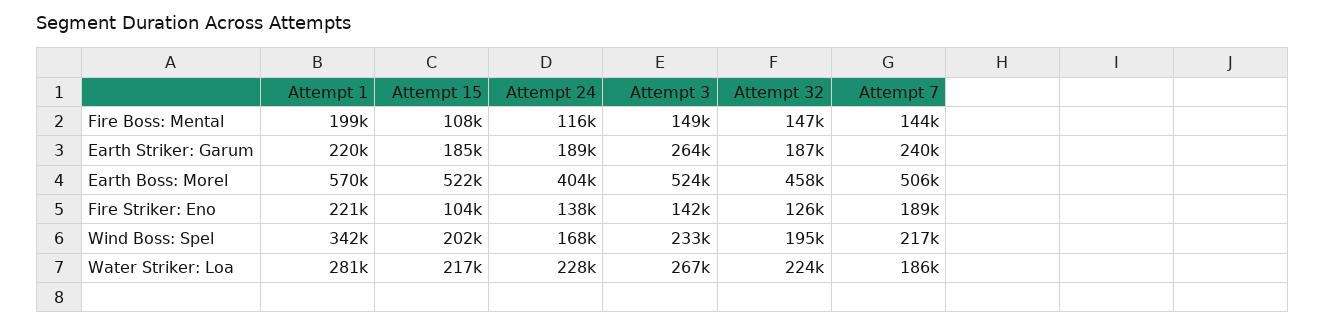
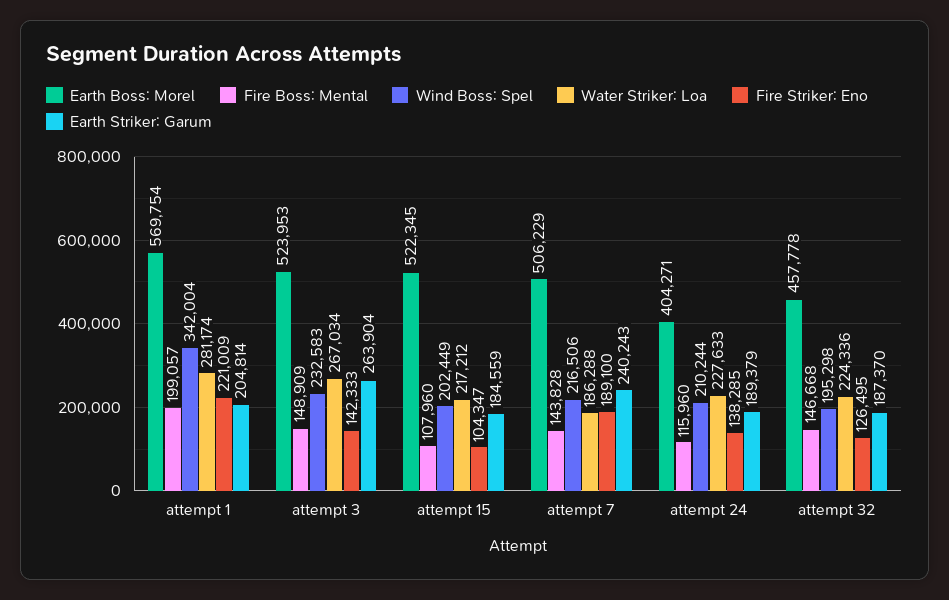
  {
    "Fire Boss: Mental": {
      "Attempt 1": 199057,
      "Attempt 15": 107960,
      "Attempt 24": 115960,
      "Attempt 3": 148909,
      "Attempt 32": 146668,
      "Attempt 7": 143828
    },
    "Earth Striker: Garum": {
-     "Attempt 1": 220000,
+     "Attempt 1": 204814,
      "Attempt 15": 184559,
      "Attempt 24": 189379,
      "Attempt 3": 263904,
      "Attempt 32": 187370,
      "Attempt 7": 240243
    },
    "Earth Boss: Morel": {
      "Attempt 1": 569754,
      "Attempt 15": 522345,
      "Attempt 24": 404271,
      "Attempt 3": 523953,
      "Attempt 32": 457778,
      "Attempt 7": 506229
    },
    "Fire Striker: Eno": {
      "Attempt 1": 221009,
      "Attempt 15": 104347,
      "Attempt 24": 138285,
      "Attempt 3": 142333,
      "Attempt 32": 126495,
      "Attempt 7": 189100
    },
    "Wind Boss: Spel": {
      "Attempt 1": 342004,
      "Attempt 15": 202449,
-     "Attempt 24": 168000,
+     "Attempt 24": 210244,
      "Attempt 3": 232583,
      "Attempt 32": 195298,
      "Attempt 7": 216506
    },
    "Water Striker: Loa": {
      "Attempt 1": 281174,
      "Attempt 15": 217212,
      "Attempt 24": 227633,
      "Attempt 3": 267034,
      "Attempt 32": 224336,
      "Attempt 7": 186288
    }
  }

